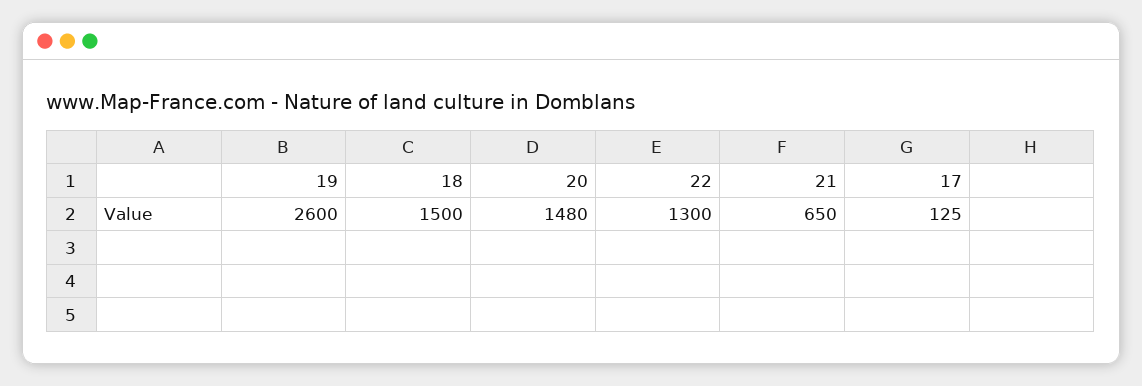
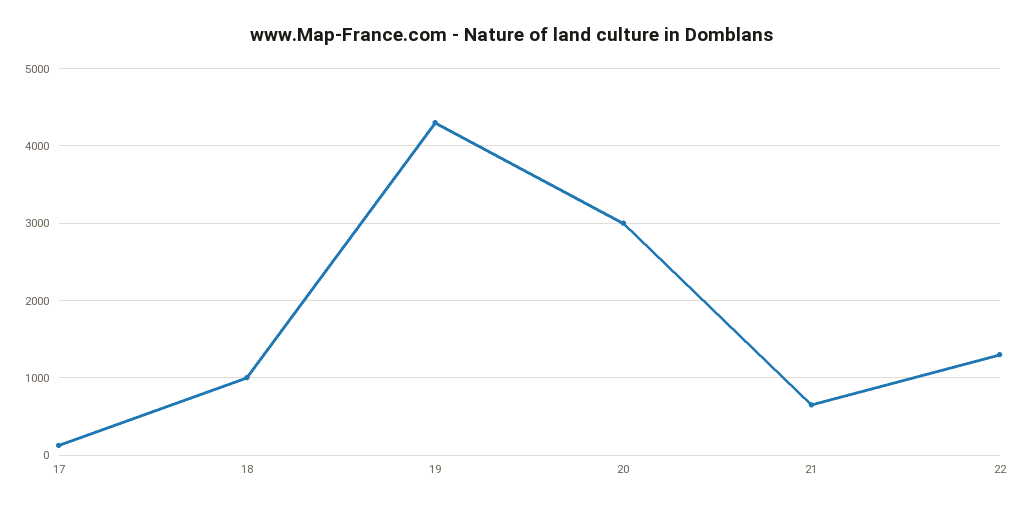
  {
-   "19": 2600,
+   "19": 4300,
-   "18": 1500,
+   "18": 1000,
-   "20": 1480,
+   "20": 3000,
    "22": 1300,
    "21": 650,
    "17": 125
  }

